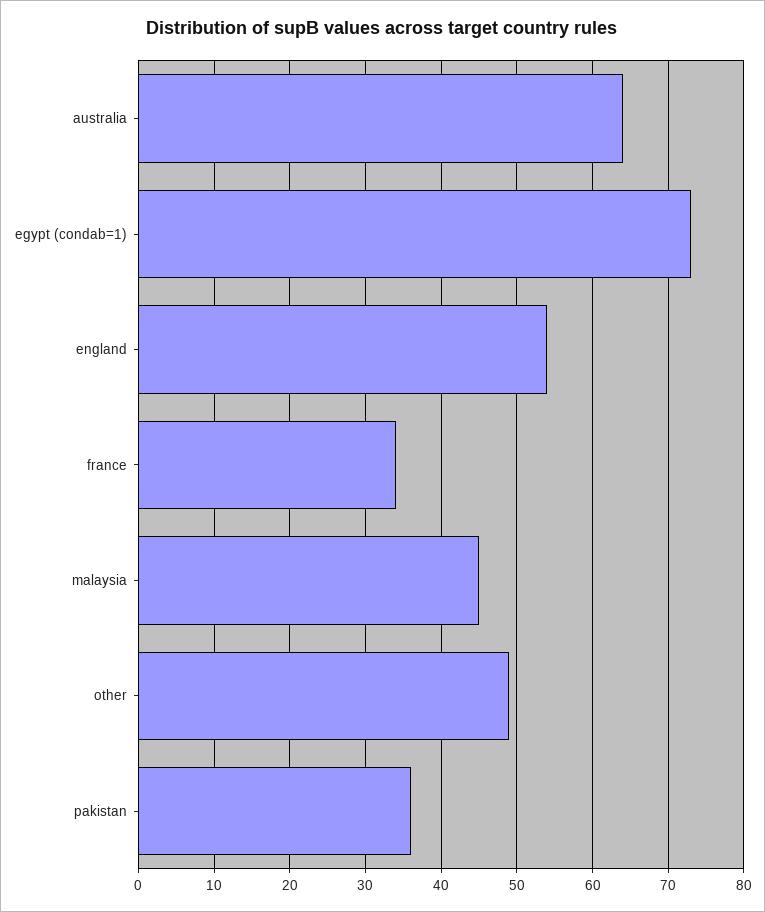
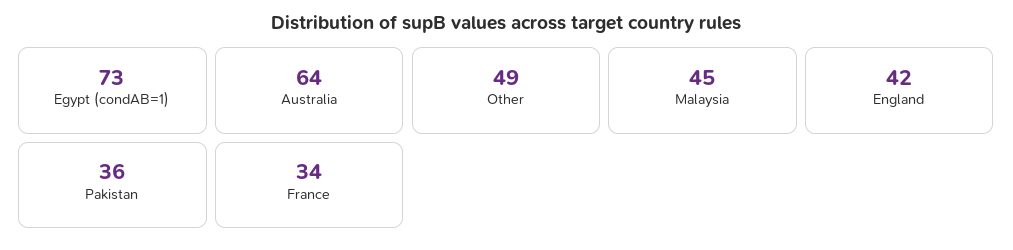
  {
    "australia": 64,
    "egypt (condab=1)": 73,
-   "england": 54,
+   "england": 42,
    "france": 34,
    "malaysia": 45,
    "other": 49,
    "pakistan": 36
  }

